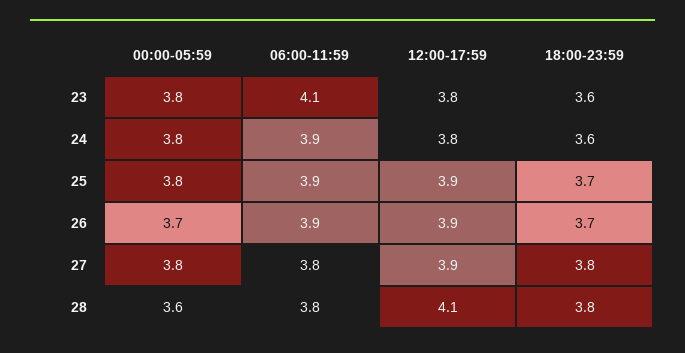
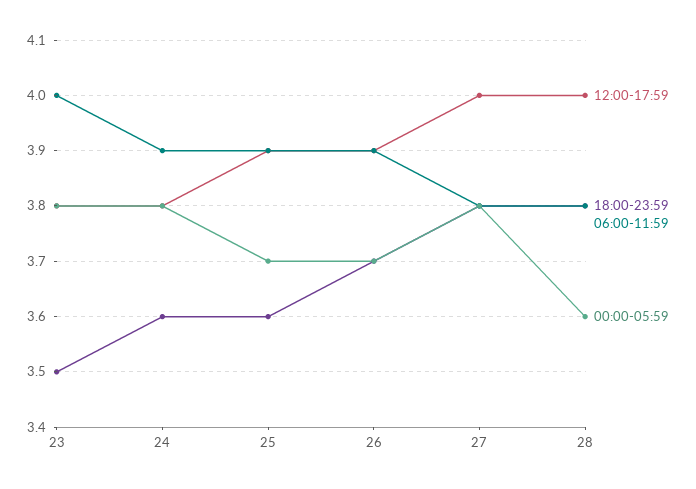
  {
    "00:00-05:59": {
      "23": 3.8,
      "24": 3.8,
-     "25": 3.8,
+     "25": 3.7,
      "26": 3.7,
      "27": 3.8,
      "28": 3.6
    },
    "06:00-11:59": {
-     "23": 4.1,
+     "23": 4,
      "24": 3.9,
      "25": 3.9,
      "26": 3.9,
      "27": 3.8,
      "28": 3.8
    },
    "12:00-17:59": {
      "23": 3.8,
      "24": 3.8,
      "25": 3.9,
      "26": 3.9,
-     "27": 3.9,
+     "27": 4,
-     "28": 4.1
+     "28": 4
    },
    "18:00-23:59": {
-     "23": 3.6,
+     "23": 3.5,
      "24": 3.6,
-     "25": 3.7,
+     "25": 3.6,
      "26": 3.7,
      "27": 3.8,
      "28": 3.8
    }
  }

